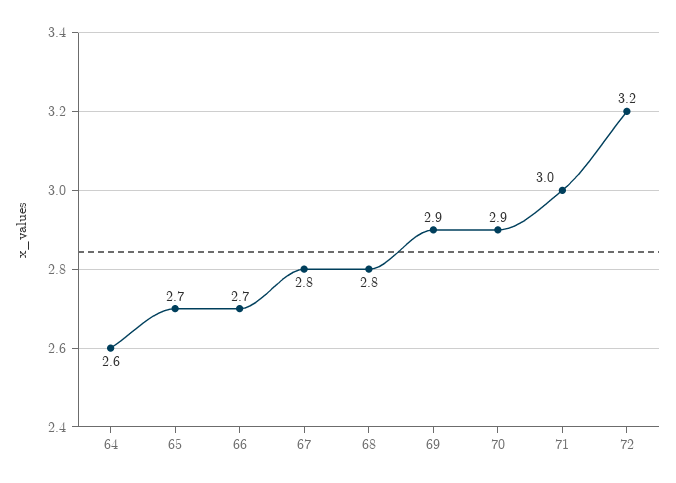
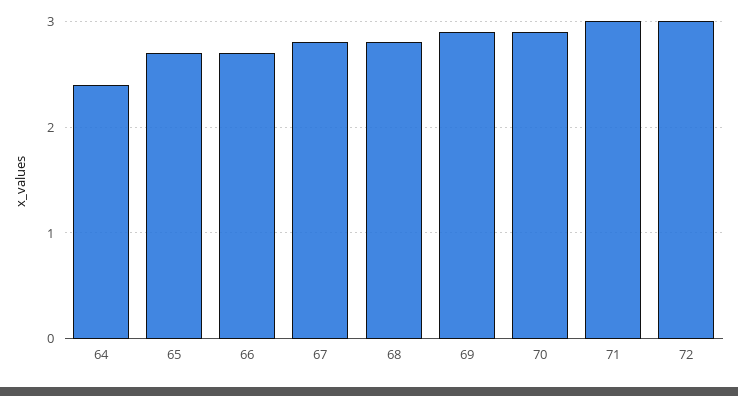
  {
-   "64": 2.6,
+   "64": 2.4,
    "65": 2.7,
    "66": 2.7,
    "67": 2.8,
    "68": 2.8,
    "69": 2.9,
    "70": 2.9,
    "71": 3,
-   "72": 3.2
+   "72": 3
  }

